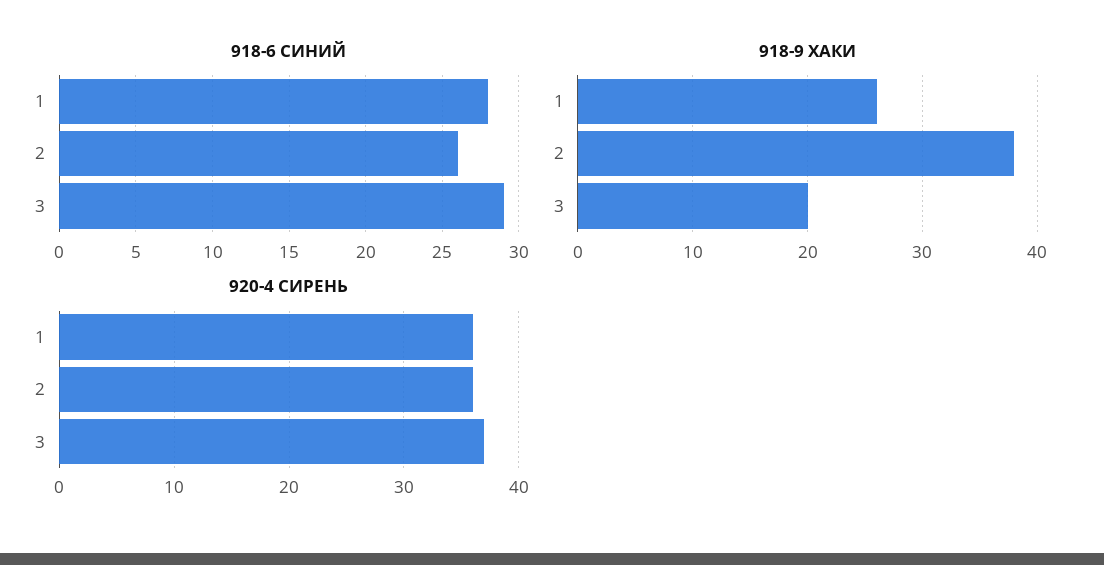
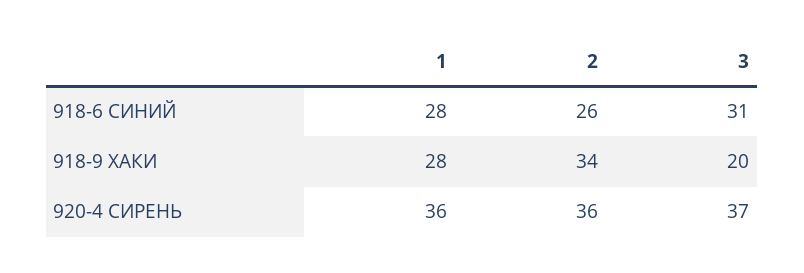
  {
    "918-6 СИНИЙ": {
      "1": 28,
      "2": 26,
-     "3": 29
+     "3": 31
    },
    "918-9 ХАКИ": {
-     "1": 26,
+     "1": 28,
-     "2": 38,
+     "2": 34,
      "3": 20
    },
    "920-4 СИРЕНЬ": {
      "1": 36,
      "2": 36,
      "3": 37
    }
  }

